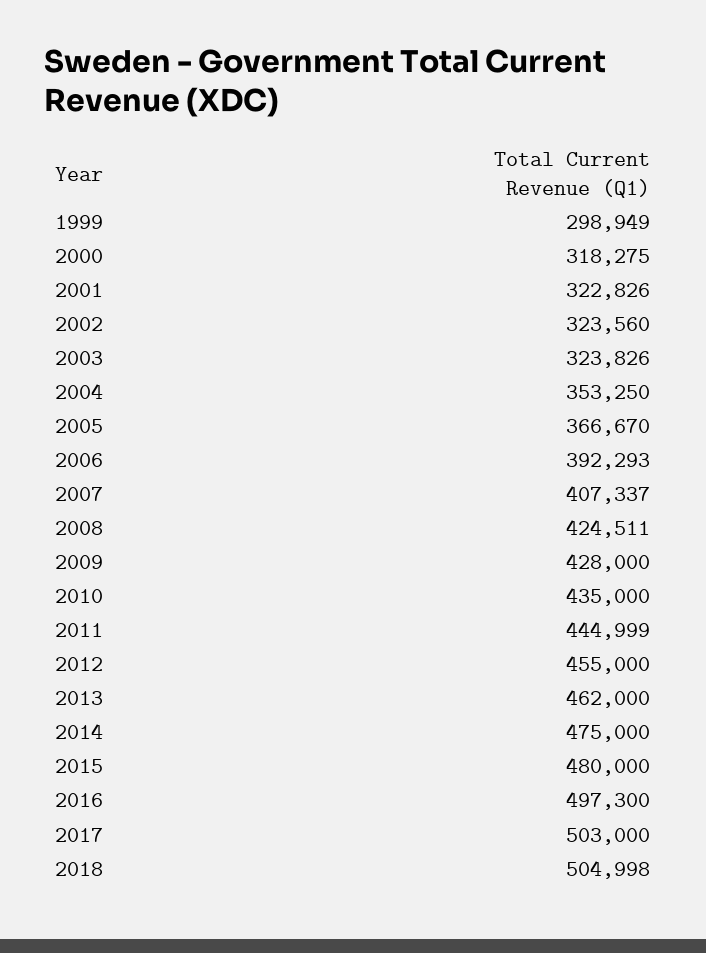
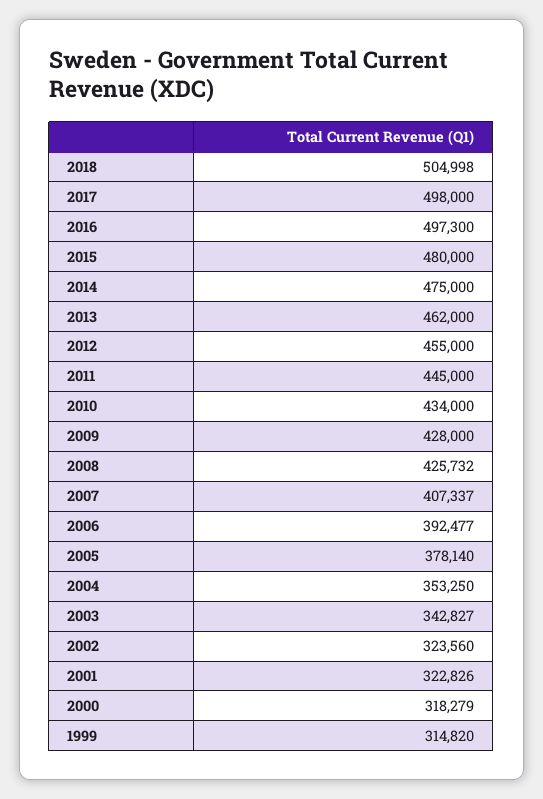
  {
-   "1999": 298949,
+   "1999": 314820,
-   "2000": 318275,
+   "2000": 318279,
    "2001": 322826,
    "2002": 323560,
-   "2003": 323826,
+   "2003": 342827,
    "2004": 353250,
-   "2005": 366670,
+   "2005": 378140,
-   "2006": 392293,
+   "2006": 392477,
    "2007": 407337,
-   "2008": 424511,
+   "2008": 425732,
    "2009": 428000,
-   "2010": 435000,
+   "2010": 434000,
-   "2011": 444999,
+   "2011": 445000,
    "2012": 455000,
    "2013": 462000,
    "2014": 475000,
    "2015": 480000,
    "2016": 497300,
-   "2017": 503000,
+   "2017": 498000,
    "2018": 504998
  }

